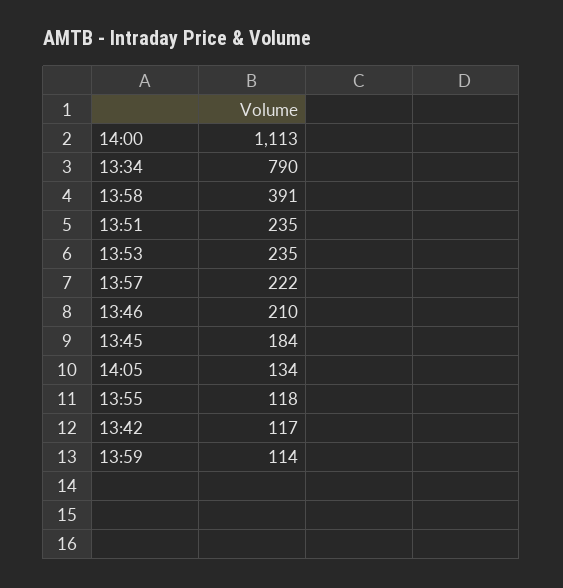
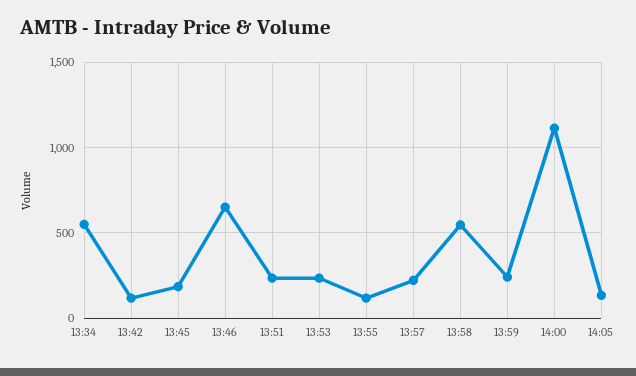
  {
    "14:00": 1113,
-   "13:34": 790,
+   "13:34": 550,
-   "13:58": 391,
+   "13:58": 550,
    "13:51": 235,
    "13:53": 235,
    "13:57": 222,
-   "13:46": 210,
+   "13:46": 650,
    "13:45": 184,
    "14:05": 134,
    "13:55": 118,
    "13:42": 117,
-   "13:59": 114
+   "13:59": 250
  }

